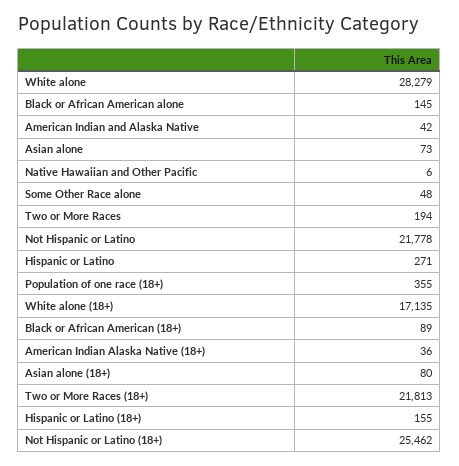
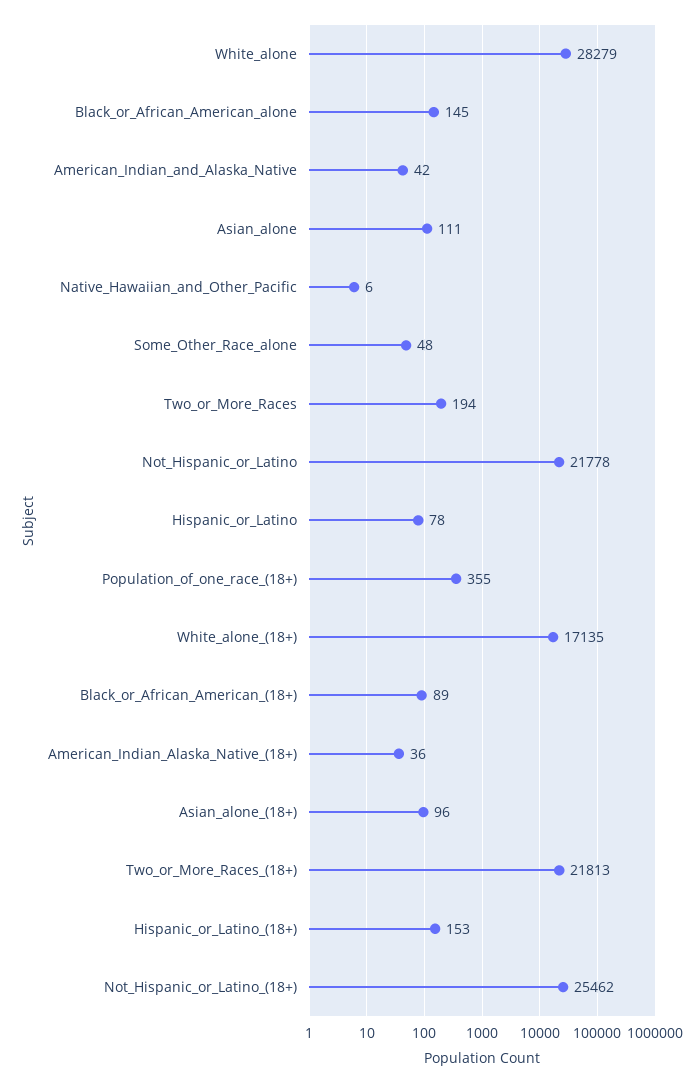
  {
    "White alone": 28279,
    "Black or African American alone": 145,
    "American Indian and Alaska Native": 42,
-   "Asian alone": 73,
+   "Asian alone": 111,
    "Native Hawaiian and Other Pacific": 6,
    "Some Other Race alone": 48,
    "Two or More Races": 194,
    "Not Hispanic or Latino": 21778,
-   "Hispanic or Latino": 271,
+   "Hispanic or Latino": 78,
    "Population of one race (18+)": 355,
    "White alone (18+)": 17135,
    "Black or African American (18+)": 89,
    "American Indian Alaska Native (18+)": 36,
-   "Asian alone (18+)": 80,
+   "Asian alone (18+)": 96,
    "Two or More Races (18+)": 21813,
-   "Hispanic or Latino (18+)": 155,
+   "Hispanic or Latino (18+)": 153,
    "Not Hispanic or Latino (18+)": 25462
  }

